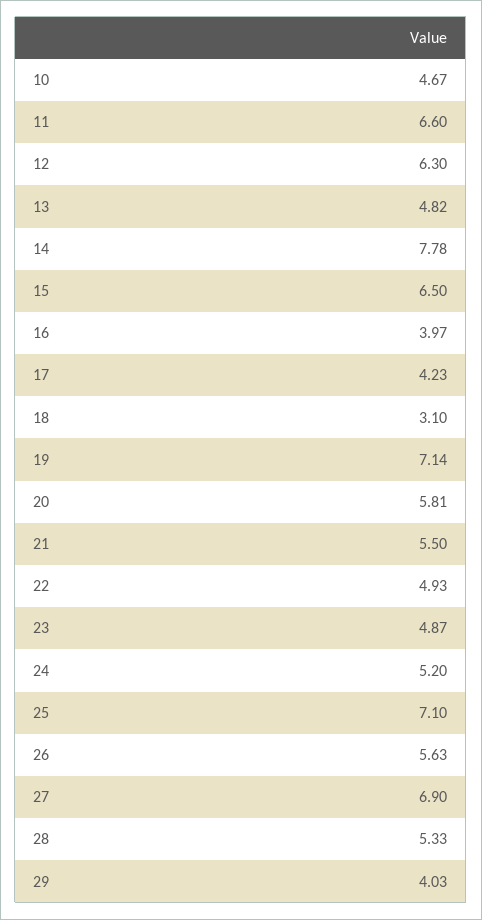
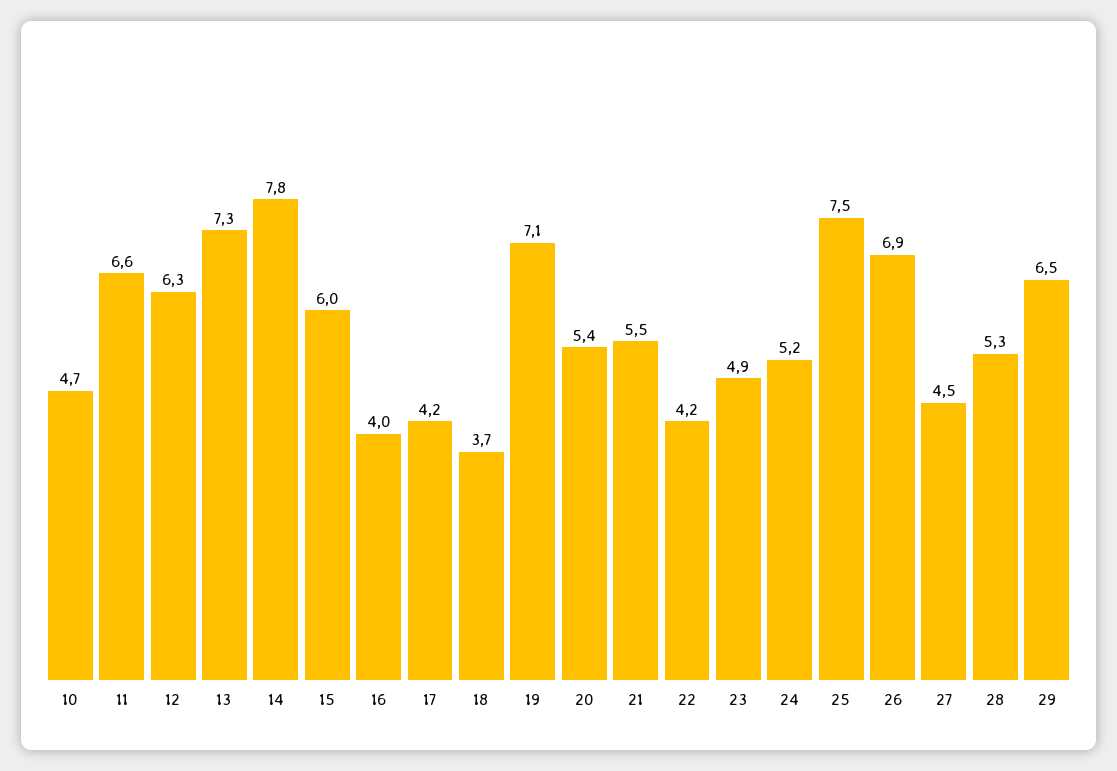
  {
    "10": 4.67,
    "11": 6.6,
    "12": 6.3,
-   "13": 4.82,
+   "13": 7.3,
    "14": 7.78,
-   "15": 6.5,
+   "15": 6,
    "16": 3.97,
    "17": 4.23,
-   "18": 3.1,
+   "18": 3.7,
    "19": 7.14,
-   "20": 5.81,
+   "20": 5.4,
    "21": 5.5,
-   "22": 4.93,
+   "22": 4.2,
    "23": 4.87,
    "24": 5.2,
-   "25": 7.1,
+   "25": 7.5,
-   "26": 5.63,
+   "26": 6.9,
-   "27": 6.9,
+   "27": 4.5,
    "28": 5.33,
-   "29": 4.03
+   "29": 6.5
  }

